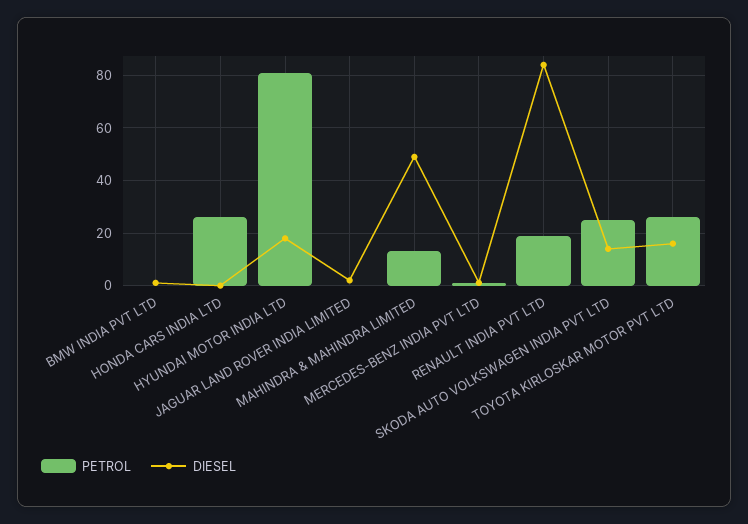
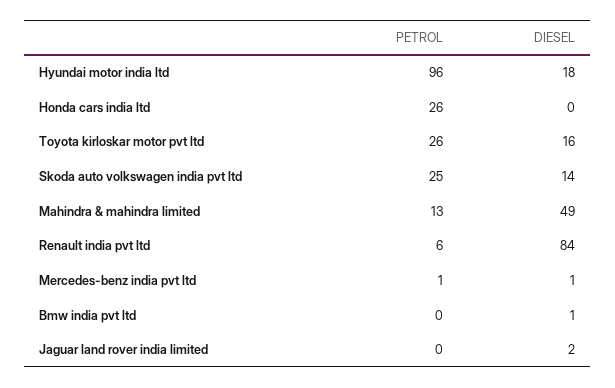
  {
    "PETROL": {
      "BMW INDIA PVT LTD": 0,
      "HONDA CARS INDIA LTD": 26,
-     "HYUNDAI MOTOR INDIA LTD": 80,
+     "HYUNDAI MOTOR INDIA LTD": 96,
      "JAGUAR LAND ROVER INDIA LIMITED": 0,
      "MAHINDRA & MAHINDRA LIMITED": 13,
      "MERCEDES-BENZ INDIA PVT LTD": 1,
-     "RENAULT INDIA PVT LTD": 20,
+     "RENAULT INDIA PVT LTD": 6,
      "SKODA AUTO VOLKSWAGEN INDIA PVT LTD": 25,
      "TOYOTA KIRLOSKAR MOTOR PVT LTD": 26
    },
    "DIESEL": {
      "BMW INDIA PVT LTD": 1,
      "HONDA CARS INDIA LTD": 0,
      "HYUNDAI MOTOR INDIA LTD": 18,
      "JAGUAR LAND ROVER INDIA LIMITED": 2,
      "MAHINDRA & MAHINDRA LIMITED": 49,
      "MERCEDES-BENZ INDIA PVT LTD": 1,
      "RENAULT INDIA PVT LTD": 84,
      "SKODA AUTO VOLKSWAGEN INDIA PVT LTD": 14,
      "TOYOTA KIRLOSKAR MOTOR PVT LTD": 16
    }
  }

